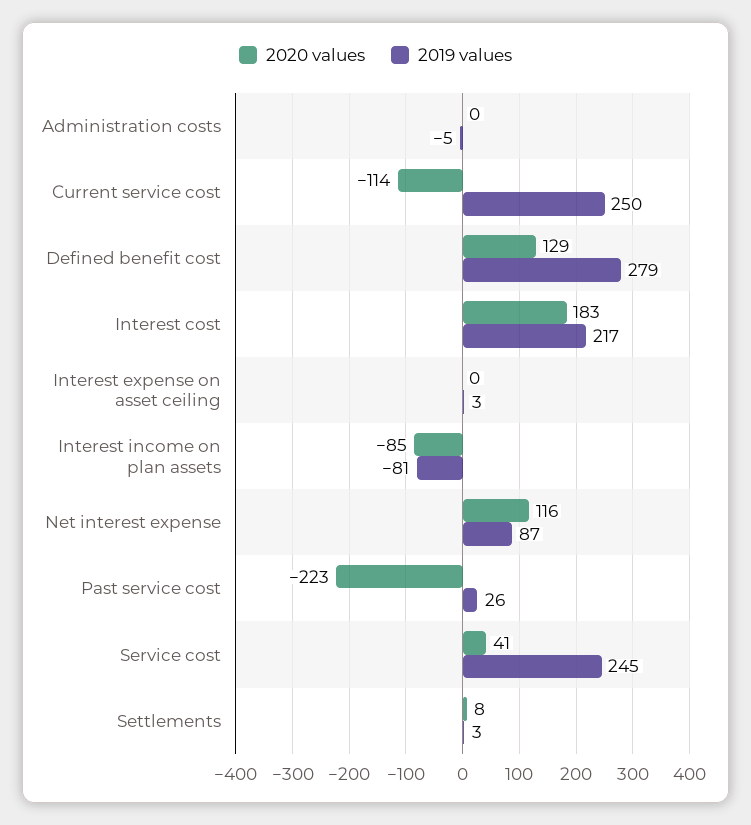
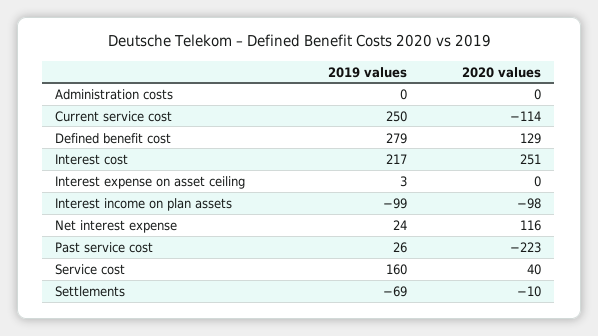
  {
    "2020 values": {
      "Administration costs": 0,
      "Current service cost": -114,
      "Defined benefit cost": 129,
-     "Interest cost": 183,
+     "Interest cost": 251,
      "Interest expense on asset ceiling": 0,
-     "Interest income on plan assets": -85,
+     "Interest income on plan assets": -98,
      "Net interest expense": 116,
      "Past service cost": -223,
-     "Service cost": 41,
+     "Service cost": 40,
-     "Settlements": 8
+     "Settlements": -10
    },
    "2019 values": {
-     "Administration costs": -5,
+     "Administration costs": 0,
      "Current service cost": 250,
      "Defined benefit cost": 279,
      "Interest cost": 217,
      "Interest expense on asset ceiling": 3,
-     "Interest income on plan assets": -81,
+     "Interest income on plan assets": -99,
-     "Net interest expense": 87,
+     "Net interest expense": 24,
      "Past service cost": 26,
-     "Service cost": 245,
+     "Service cost": 160,
-     "Settlements": 3
+     "Settlements": -69
    }
  }

